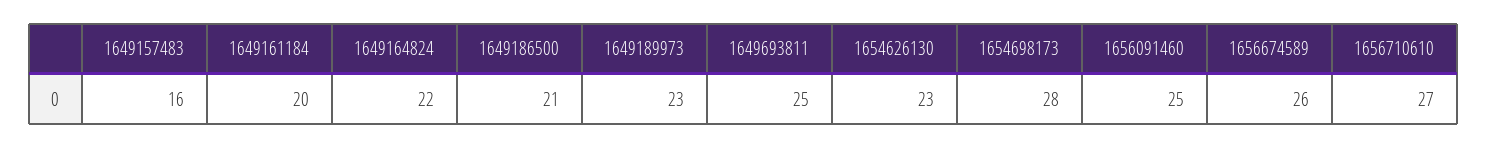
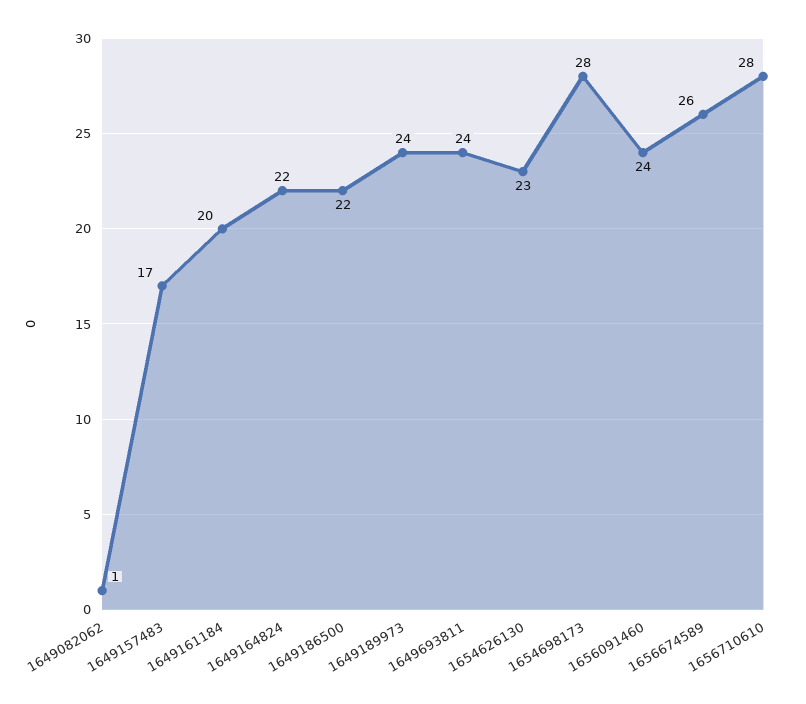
  {
-   "1649157483": 16,
+   "1649157483": 17,
    "1649161184": 20,
    "1649164824": 22,
-   "1649186500": 21,
+   "1649186500": 22,
-   "1649189973": 23,
+   "1649189973": 24,
-   "1649693811": 25,
+   "1649693811": 24,
    "1654626130": 23,
    "1654698173": 28,
-   "1656091460": 25,
+   "1656091460": 24,
    "1656674589": 26,
-   "1656710610": 27
+   "1656710610": 28,
+   "1649082062": 1
  }

